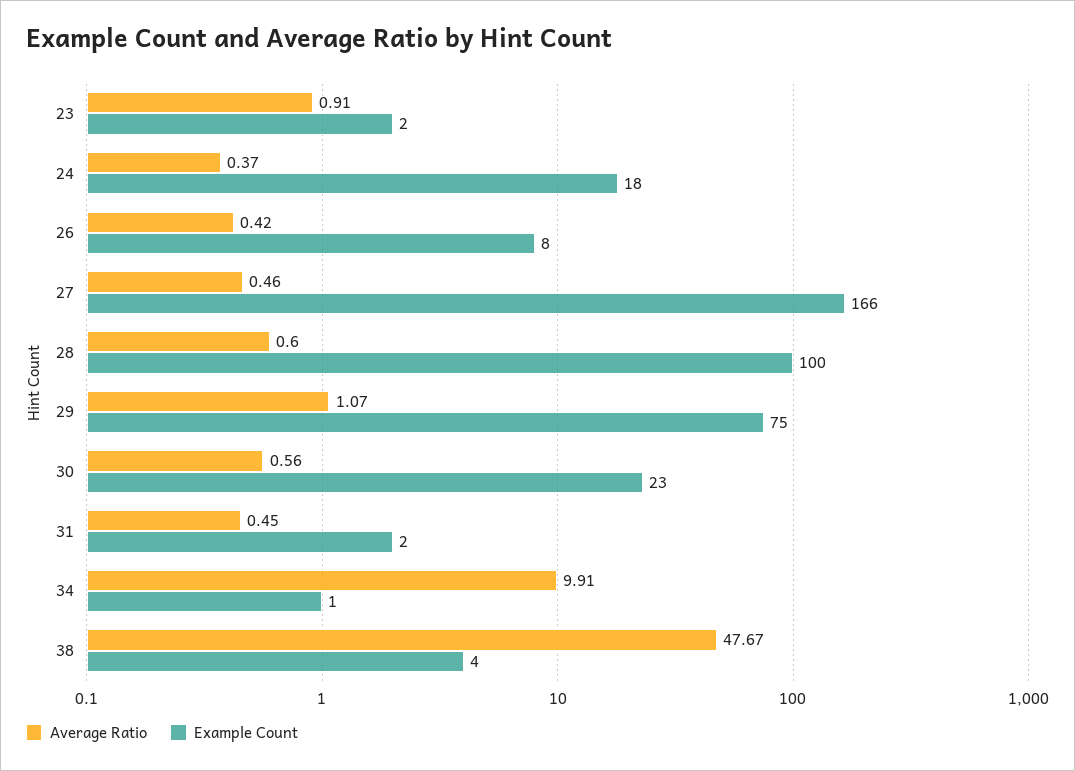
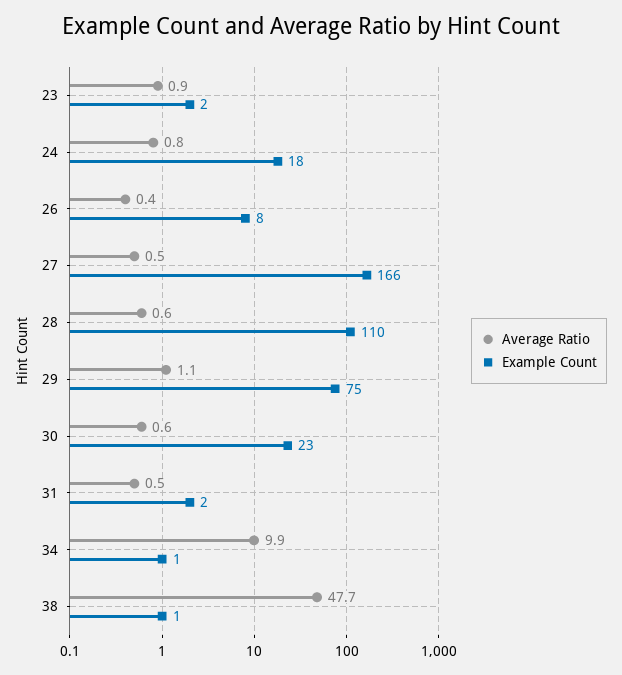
  {
    "Average Ratio": {
      "23": 0.91,
-     "24": 0.37,
+     "24": 0.8,
      "26": 0.42,
      "27": 0.46,
      "28": 0.6,
      "29": 1.07,
      "30": 0.56,
      "31": 0.45,
      "34": 9.91,
      "38": 47.67
    },
    "Example Count": {
      "23": 2,
      "24": 18,
      "26": 8,
      "27": 166,
-     "28": 100,
+     "28": 110,
      "29": 75,
      "30": 23,
      "31": 2,
      "34": 1,
-     "38": 4
+     "38": 1
    }
  }

